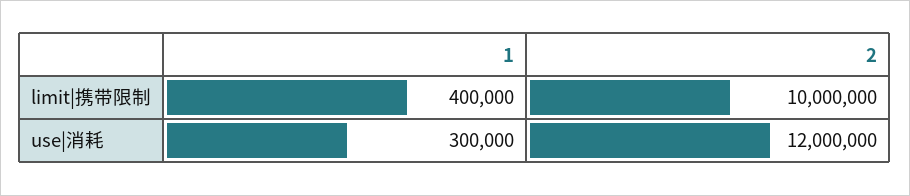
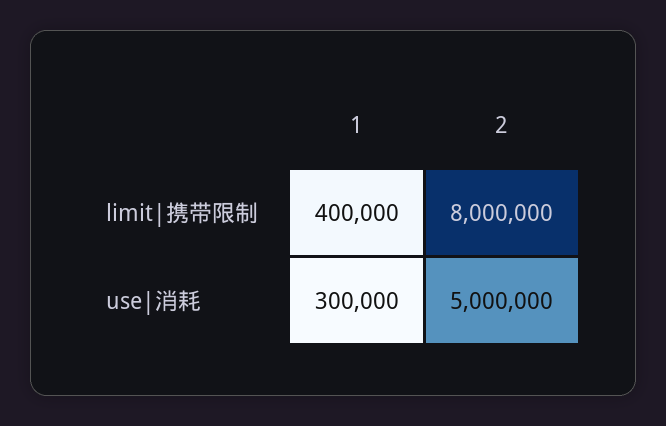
  {
    "1": {
      "limit|携带限制": 400000,
      "use|消耗": 300000
    },
    "2": {
-     "limit|携带限制": 10000000,
+     "limit|携带限制": 8000000,
-     "use|消耗": 12000000
+     "use|消耗": 5000000
    }
  }

